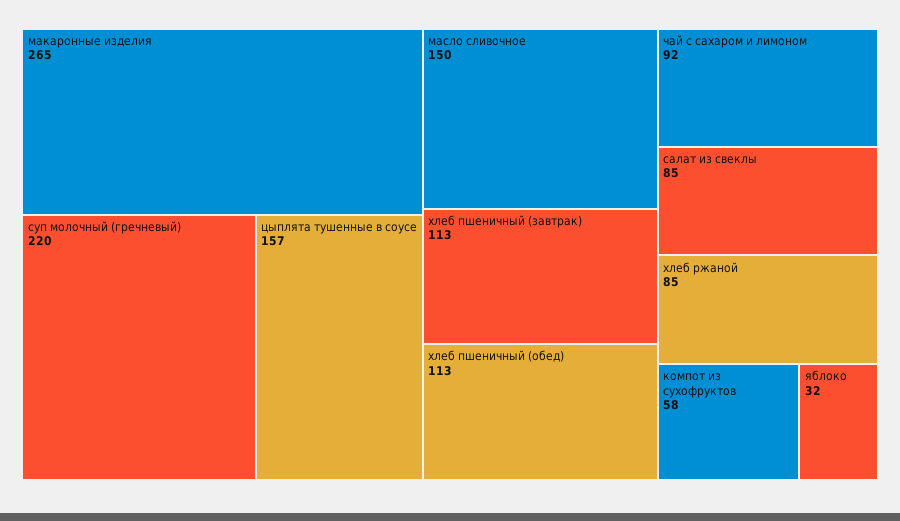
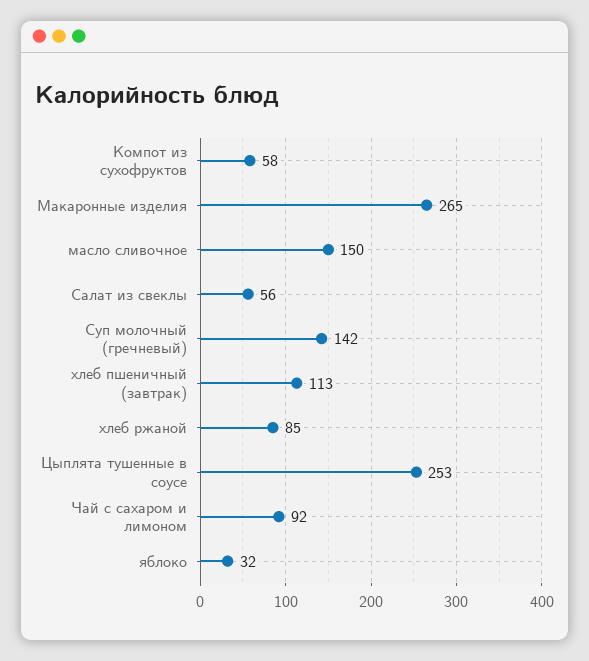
  {
    "макаронные изделия": 265,
-   "суп молочный (гречневый)": 220,
+   "суп молочный (гречневый)": 142,
-   "цыплята тушенные в соусе": 157,
+   "цыплята тушенные в соусе": 253,
    "масло сливочное": 150,
    "хлеб пшеничный (завтрак)": 113,
-   "хлеб пшеничный (обед)": 113,
    "чай с сахаром и лимоном": 92,
-   "салат из свеклы": 85,
+   "салат из свеклы": 56,
    "хлеб ржаной": 85,
    "компот из сухофруктов": 58,
    "яблоко": 32
  }

